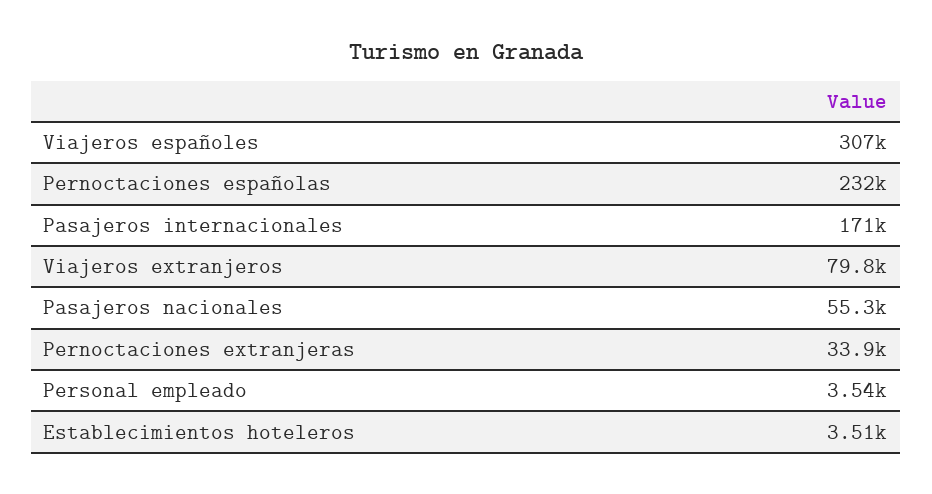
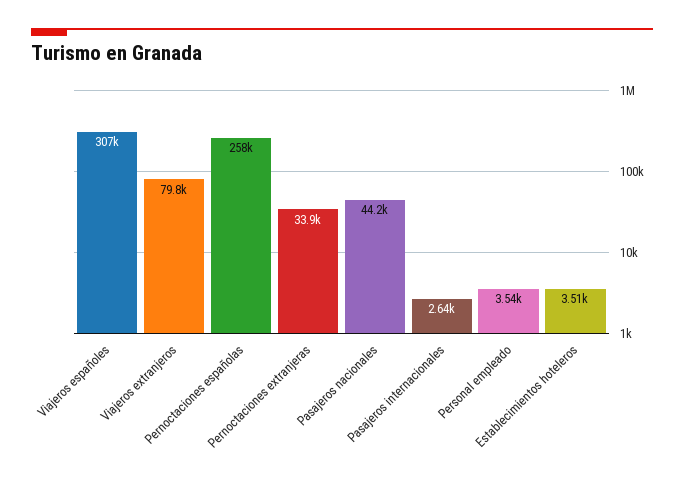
  {
    "Viajeros españoles": 307000,
-   "Pernoctaciones españolas": 232000,
+   "Pernoctaciones españolas": 258000,
-   "Pasajeros internacionales": 171000,
+   "Pasajeros internacionales": 2640,
    "Viajeros extranjeros": 79800,
-   "Pasajeros nacionales": 55300,
+   "Pasajeros nacionales": 44200,
    "Pernoctaciones extranjeras": 33900,
    "Personal empleado": 3540,
    "Establecimientos hoteleros": 3510
  }

